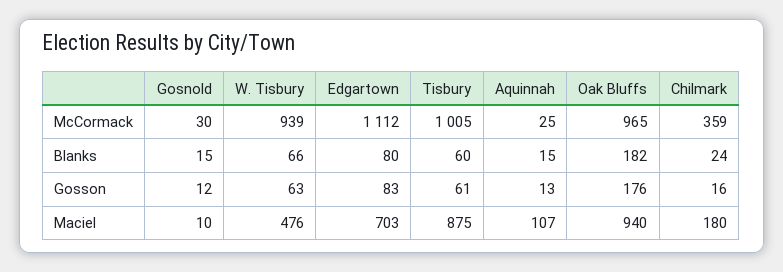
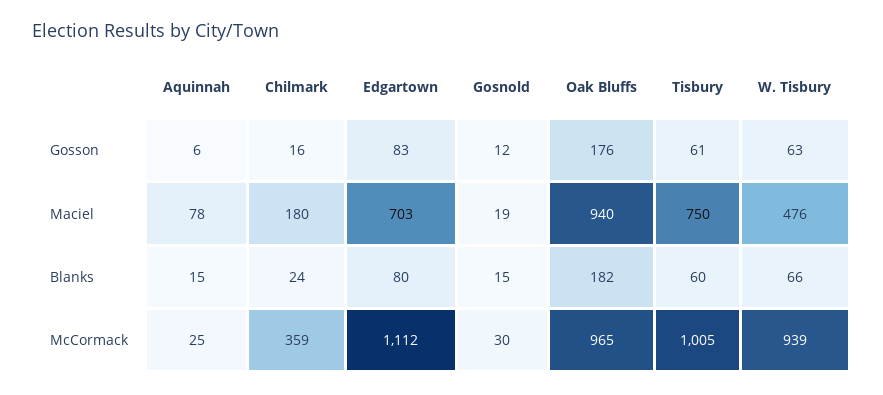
  {
    "Gosnold": {
      "McCormack": 30,
      "Blanks": 15,
      "Gosson": 12,
-     "Maciel": 10
+     "Maciel": 19
    },
    "W. Tisbury": {
      "McCormack": 939,
      "Blanks": 66,
      "Gosson": 63,
      "Maciel": 476
    },
    "Edgartown": {
      "McCormack": 1112,
      "Blanks": 80,
      "Gosson": 83,
      "Maciel": 703
    },
    "Tisbury": {
      "McCormack": 1005,
      "Blanks": 60,
      "Gosson": 61,
-     "Maciel": 875
+     "Maciel": 750
    },
    "Aquinnah": {
      "McCormack": 25,
      "Blanks": 15,
-     "Gosson": 13,
+     "Gosson": 6,
-     "Maciel": 107
+     "Maciel": 78
    },
    "Oak Bluffs": {
      "McCormack": 965,
      "Blanks": 182,
      "Gosson": 176,
      "Maciel": 940
    },
    "Chilmark": {
      "McCormack": 359,
      "Blanks": 24,
      "Gosson": 16,
      "Maciel": 180
    }
  }

